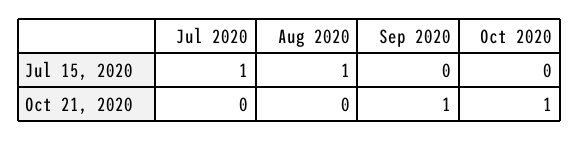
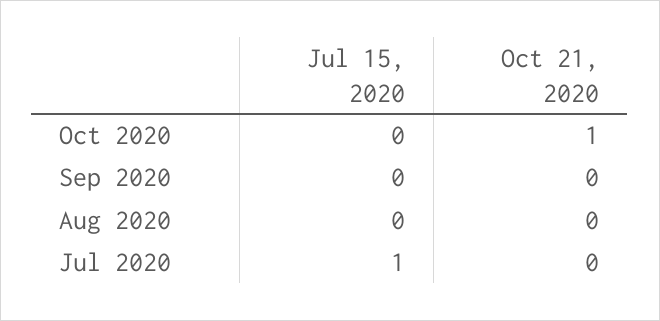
  {
    "Jul 2020": {
      "Jul 15, 2020": 1,
      "Oct 21, 2020": 0
    },
    "Aug 2020": {
-     "Jul 15, 2020": 1,
+     "Jul 15, 2020": 0,
      "Oct 21, 2020": 0
    },
    "Sep 2020": {
      "Jul 15, 2020": 0,
-     "Oct 21, 2020": 1
+     "Oct 21, 2020": 0
    },
    "Oct 2020": {
      "Jul 15, 2020": 0,
      "Oct 21, 2020": 1
    }
  }

